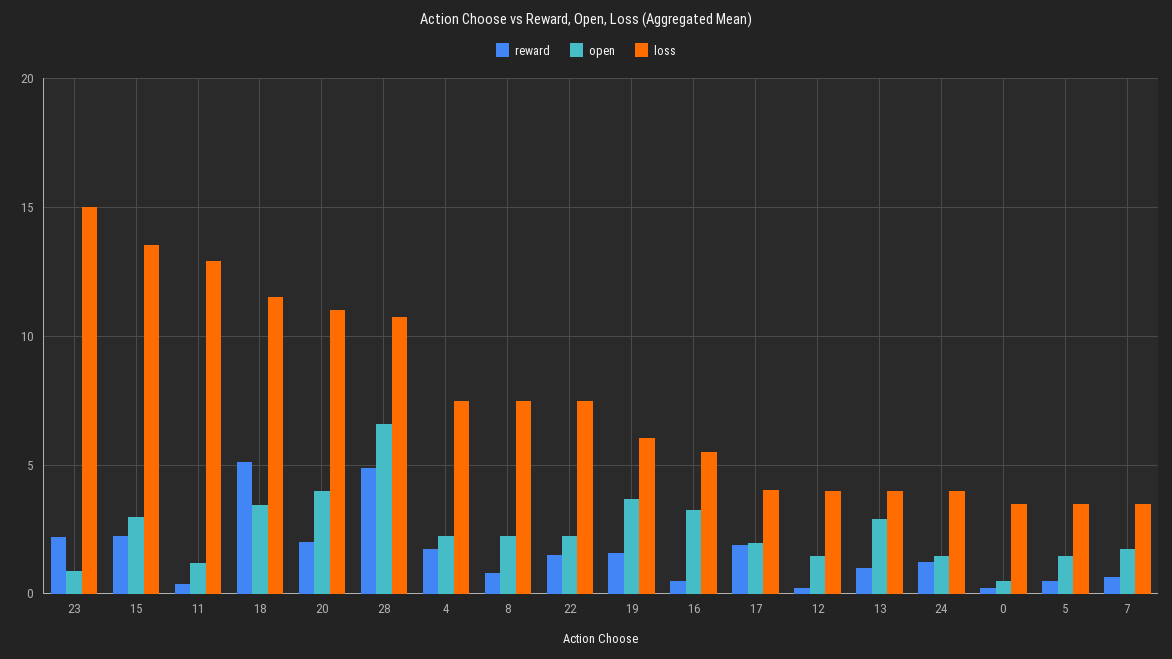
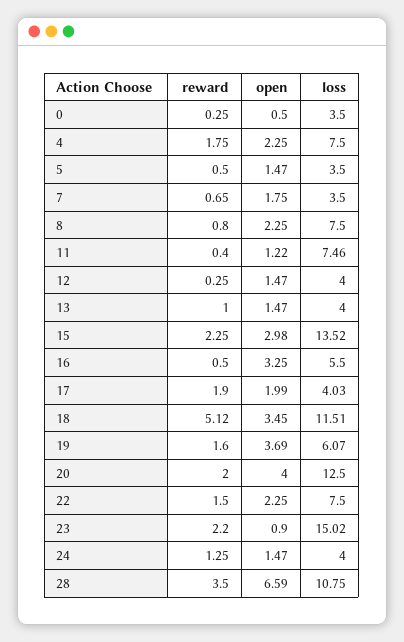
  {
    "reward": {
      "23": 2.2,
      "15": 2.25,
      "11": 0.4,
      "18": 5.12,
      "20": 2,
-     "28": 5,
+     "28": 3.5,
      "4": 1.75,
      "8": 0.8,
      "22": 1.5,
      "19": 1.6,
      "16": 0.5,
      "17": 1.9,
      "12": 0.25,
      "13": 1,
      "24": 1.25,
      "0": 0.25,
      "5": 0.5,
      "7": 0.65
    },
    "open": {
      "23": 0.9,
      "15": 2.98,
      "11": 1.22,
      "18": 3.45,
      "20": 4,
      "28": 6.59,
      "4": 2.25,
      "8": 2.25,
      "22": 2.25,
      "19": 3.69,
      "16": 3.25,
      "17": 1.99,
      "12": 1.47,
-     "13": 3,
+     "13": 1.47,
      "24": 1.47,
      "0": 0.5,
      "5": 1.47,
      "7": 1.75
    },
    "loss": {
      "23": 15.02,
      "15": 13.52,
-     "11": 13,
+     "11": 7.46,
      "18": 11.51,
-     "20": 11,
+     "20": 12.5,
      "28": 10.75,
      "4": 7.5,
      "8": 7.5,
      "22": 7.5,
      "19": 6.07,
      "16": 5.5,
      "17": 4.03,
      "12": 4,
      "13": 4,
      "24": 4,
      "0": 3.5,
      "5": 3.5,
      "7": 3.5
    }
  }

